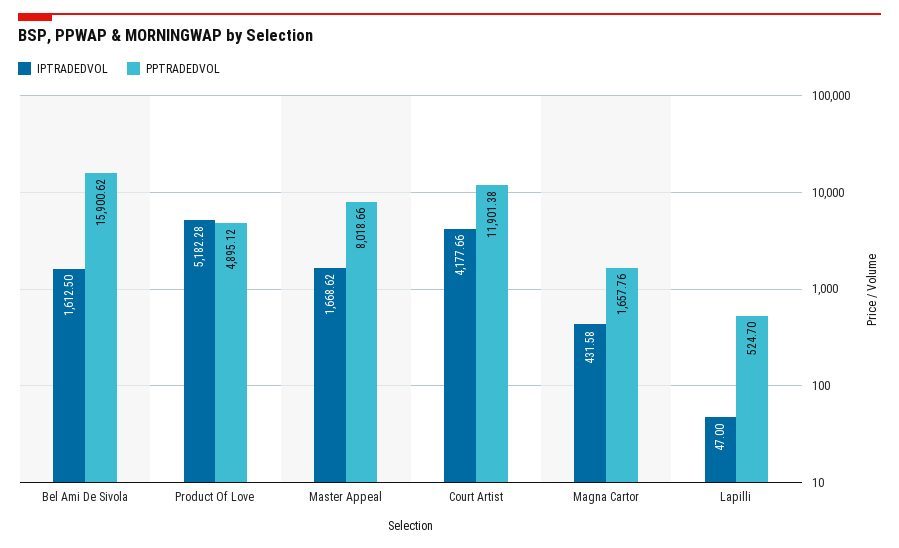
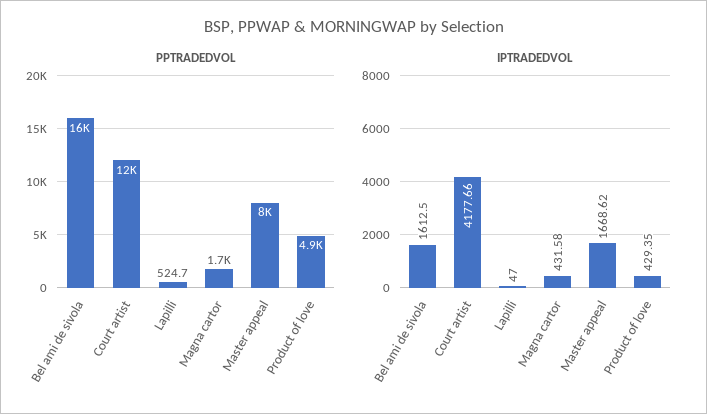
  {
    "IPTRADEDVOL": {
      "Bel Ami De Sivola": 1612.5,
-     "Product Of Love": 5182.28,
+     "Product Of Love": 429.35,
      "Master Appeal": 1668.62,
      "Court Artist": 4177.66,
      "Magna Cartor": 431.58,
      "Lapilli": 47
    },
    "PPTRADEDVOL": {
      "Bel Ami De Sivola": 15900.62,
      "Product Of Love": 4895.12,
      "Master Appeal": 8018.66,
      "Court Artist": 11901.38,
      "Magna Cartor": 1657.76,
      "Lapilli": 524.7
    }
  }

